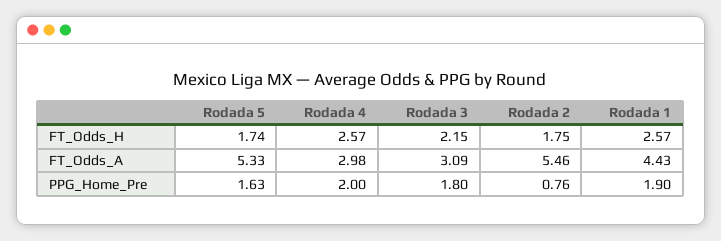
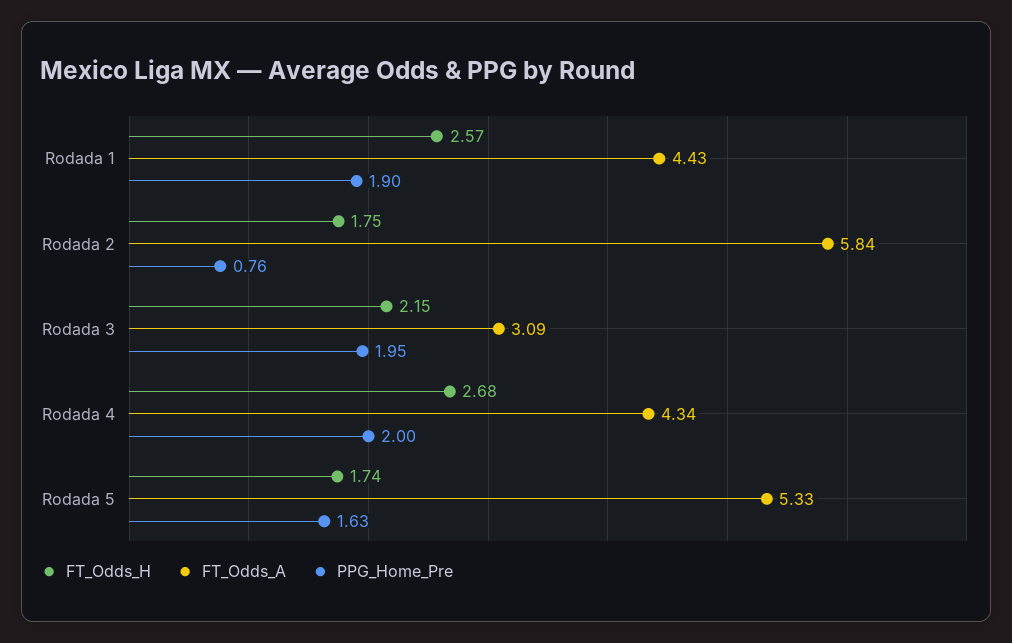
  {
    "FT_Odds_H": {
      "Rodada 5": 1.74,
-     "Rodada 4": 2.57,
+     "Rodada 4": 2.68,
      "Rodada 3": 2.15,
      "Rodada 2": 1.75,
      "Rodada 1": 2.57
    },
    "FT_Odds_A": {
      "Rodada 5": 5.33,
-     "Rodada 4": 2.98,
+     "Rodada 4": 4.34,
      "Rodada 3": 3.09,
-     "Rodada 2": 5.46,
+     "Rodada 2": 5.84,
      "Rodada 1": 4.43
    },
    "PPG_Home_Pre": {
      "Rodada 5": 1.63,
      "Rodada 4": 2,
-     "Rodada 3": 1.8,
+     "Rodada 3": 1.95,
      "Rodada 2": 0.76,
      "Rodada 1": 1.9
    }
  }

